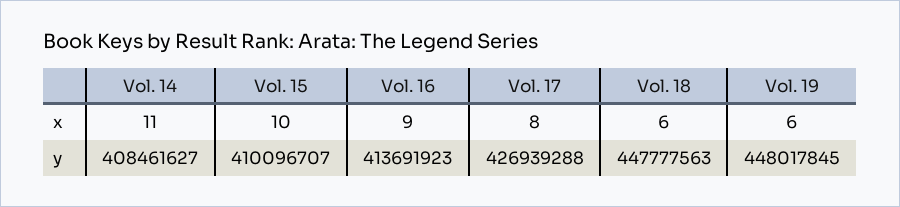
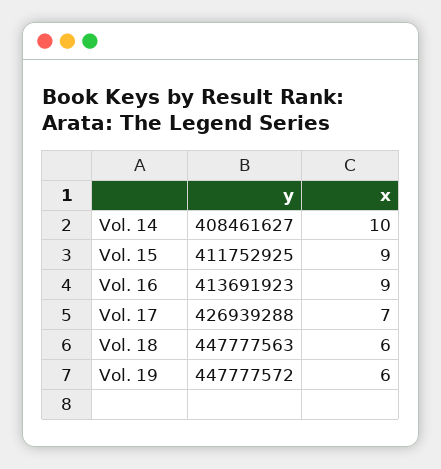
  {
    "Vol. 14": {
-     "x": 11,
+     "x": 10,
      "y": 408461627
    },
    "Vol. 15": {
-     "x": 10,
+     "x": 9,
-     "y": 410096707
+     "y": 411752925
    },
    "Vol. 16": {
      "x": 9,
      "y": 413691923
    },
    "Vol. 17": {
-     "x": 8,
+     "x": 7,
      "y": 426939288
    },
    "Vol. 18": {
      "x": 6,
      "y": 447777563
    },
    "Vol. 19": {
      "x": 6,
-     "y": 448017845
+     "y": 447777572
    }
  }

